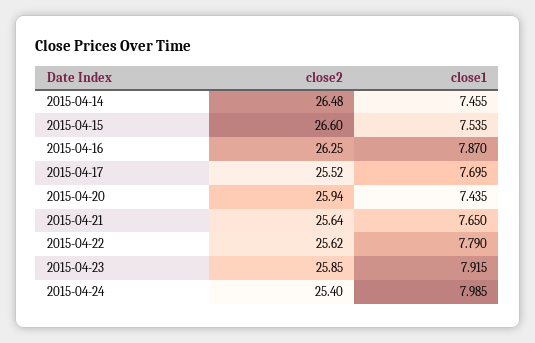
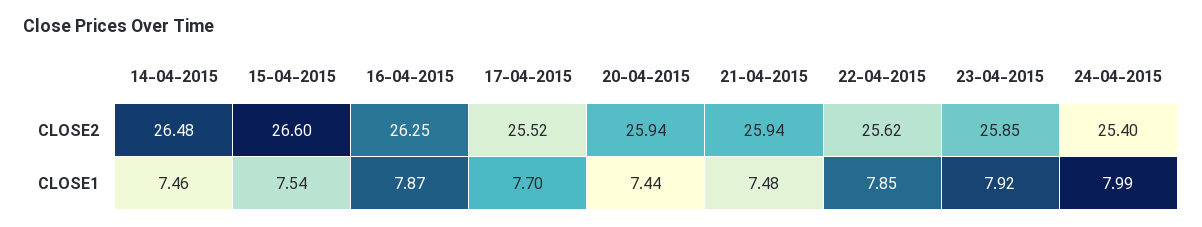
  {
    "close2": {
      "2015-04-14": 26.48,
      "2015-04-15": 26.6,
      "2015-04-16": 26.25,
      "2015-04-17": 25.52,
      "2015-04-20": 25.94,
-     "2015-04-21": 25.64,
+     "2015-04-21": 25.94,
      "2015-04-22": 25.62,
      "2015-04-23": 25.85,
      "2015-04-24": 25.4
    },
    "close1": {
      "2015-04-14": 7.455,
      "2015-04-15": 7.535,
      "2015-04-16": 7.87,
      "2015-04-17": 7.695,
      "2015-04-20": 7.435,
-     "2015-04-21": 7.65,
+     "2015-04-21": 7.48,
-     "2015-04-22": 7.79,
+     "2015-04-22": 7.85,
      "2015-04-23": 7.915,
      "2015-04-24": 7.985
    }
  }

